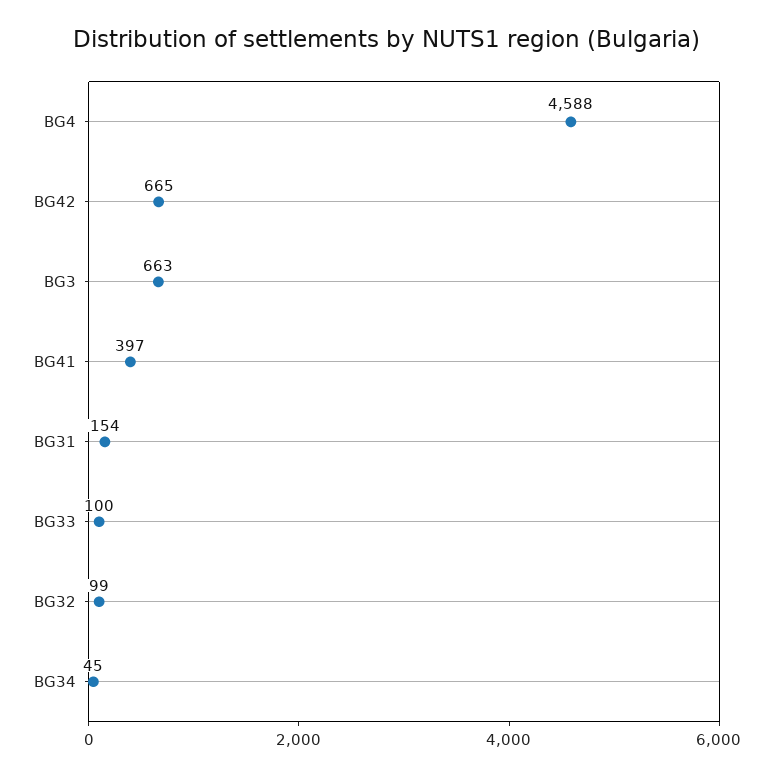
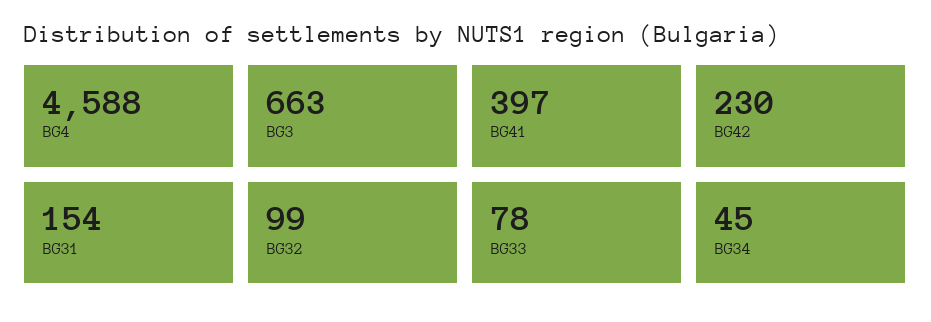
  {
    "BG4": 4588,
-   "BG42": 665,
+   "BG42": 230,
    "BG3": 663,
    "BG41": 397,
    "BG31": 154,
-   "BG33": 100,
+   "BG33": 78,
    "BG32": 99,
    "BG34": 45
  }

